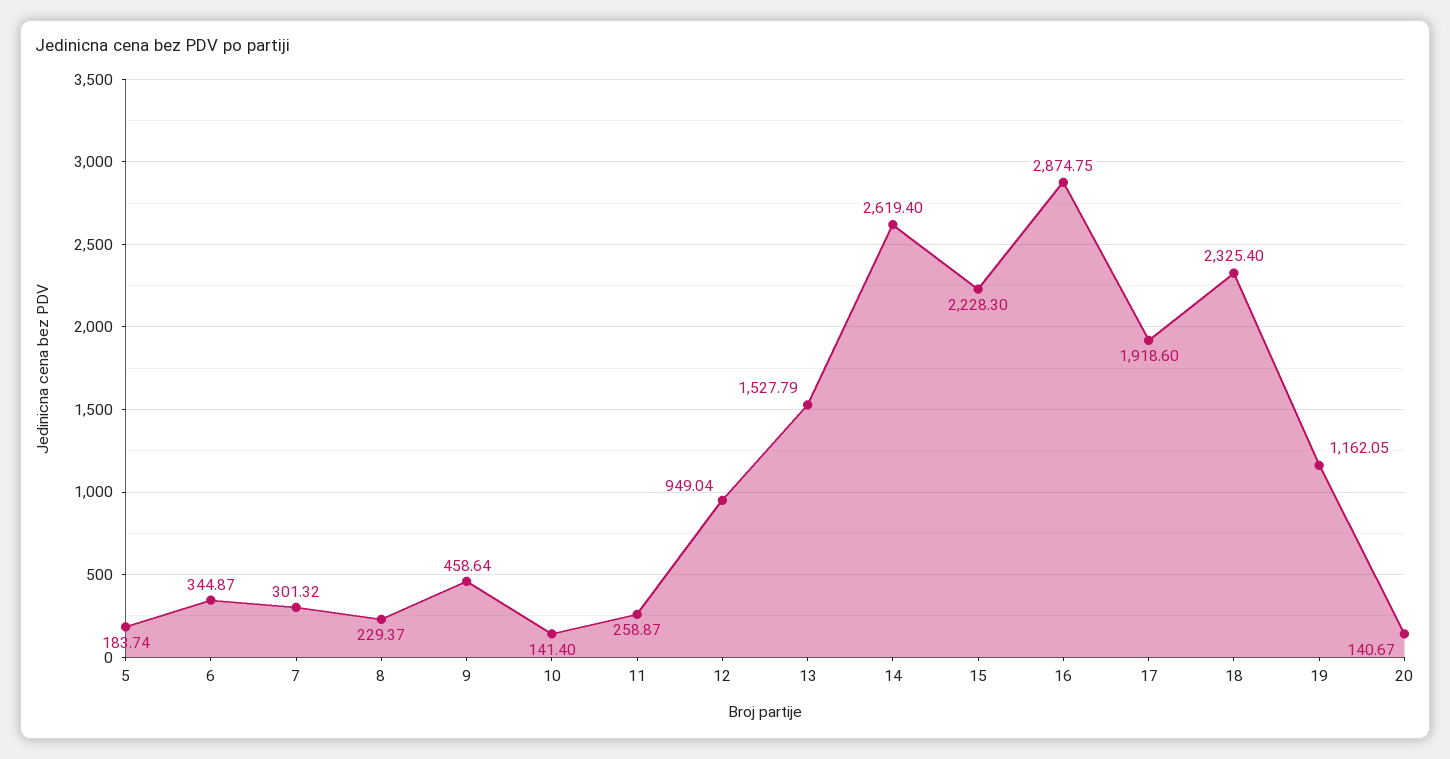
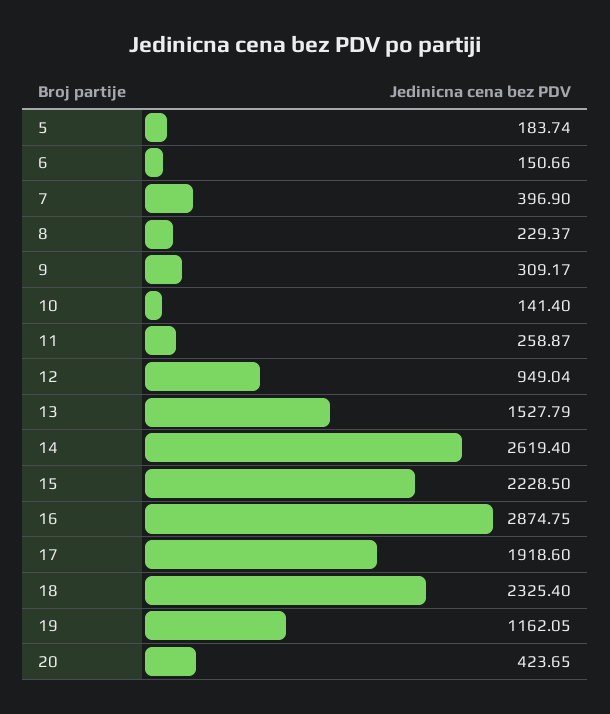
  {
    "5": 183.74,
-   "6": 344.87,
+   "6": 150.66,
-   "7": 301.32,
+   "7": 396.9,
    "8": 229.37,
-   "9": 458.64,
+   "9": 309.17,
    "10": 141.4,
    "11": 258.87,
    "12": 949.04,
    "13": 1527.79,
    "14": 2619.4,
-   "15": 2228.3,
+   "15": 2228.5,
    "16": 2874.75,
    "17": 1918.6,
    "18": 2325.4,
    "19": 1162.05,
-   "20": 140.67
+   "20": 423.65
  }

